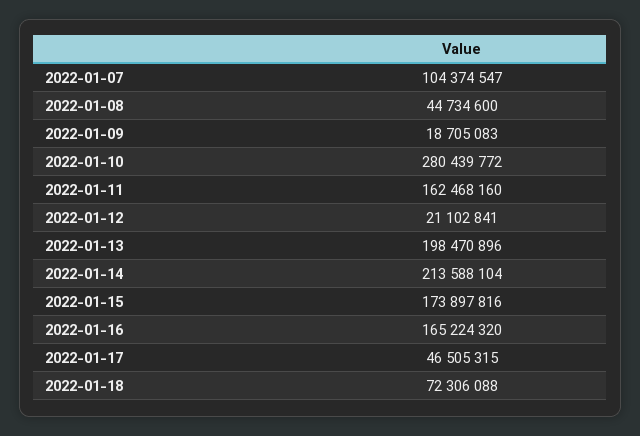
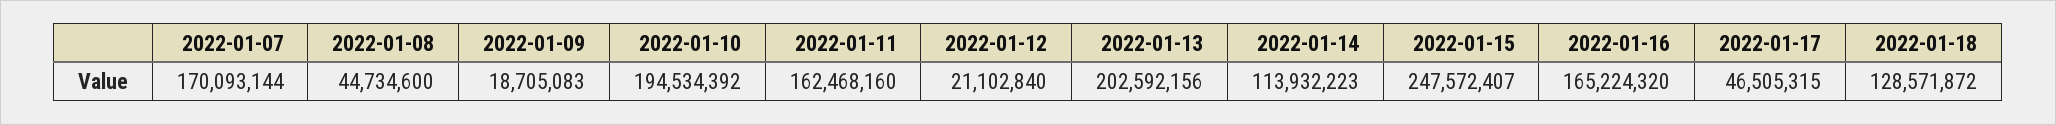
  {
-   "2022-01-07": 104374547,
+   "2022-01-07": 170093144,
    "2022-01-08": 44734600,
    "2022-01-09": 18705083,
-   "2022-01-10": 280439772,
+   "2022-01-10": 194534392,
    "2022-01-11": 162468160,
-   "2022-01-12": 21102841,
+   "2022-01-12": 21102840,
-   "2022-01-13": 198470896,
+   "2022-01-13": 202592156,
-   "2022-01-14": 213588104,
+   "2022-01-14": 113932223,
-   "2022-01-15": 173897816,
+   "2022-01-15": 247572407,
    "2022-01-16": 165224320,
    "2022-01-17": 46505315,
-   "2022-01-18": 72306088
+   "2022-01-18": 128571872
  }

